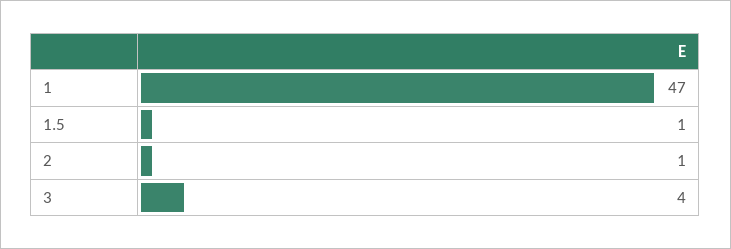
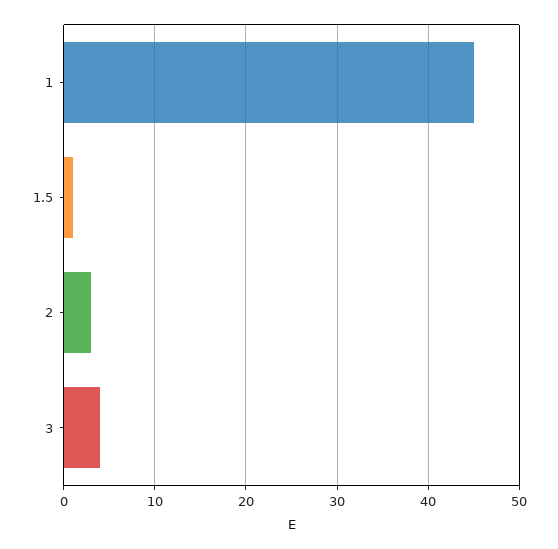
  {
-   "1": 47,
+   "1": 45,
    "1.5": 1,
-   "2": 1,
+   "2": 3,
    "3": 4
  }

